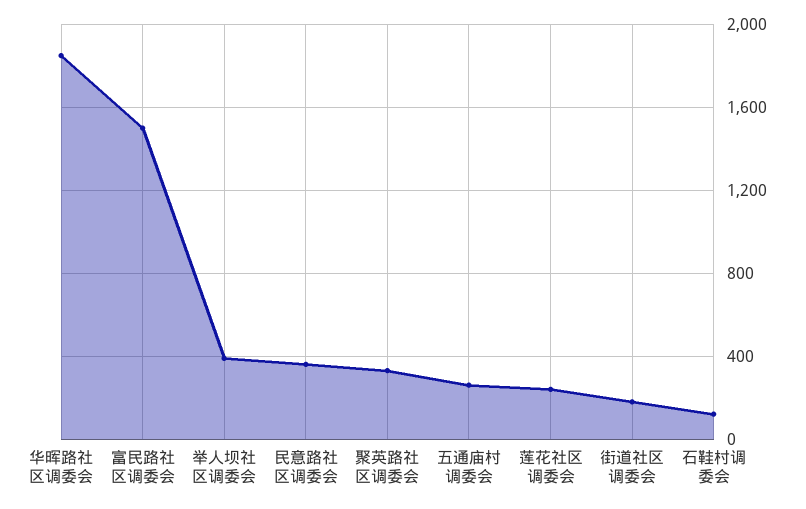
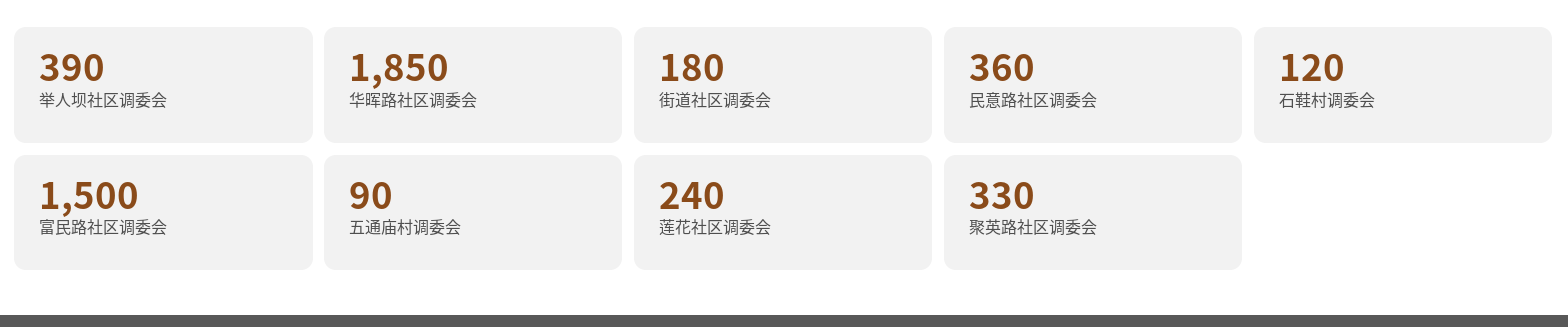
  {
    "华晖路社区调委会": 1850,
    "富民路社区调委会": 1500,
    "举人坝社区调委会": 390,
    "民意路社区调委会": 360,
    "聚英路社区调委会": 330,
-   "五通庙村调委会": 250,
+   "五通庙村调委会": 90,
    "莲花社区调委会": 240,
    "街道社区调委会": 180,
    "石鞋村调委会": 120
  }

